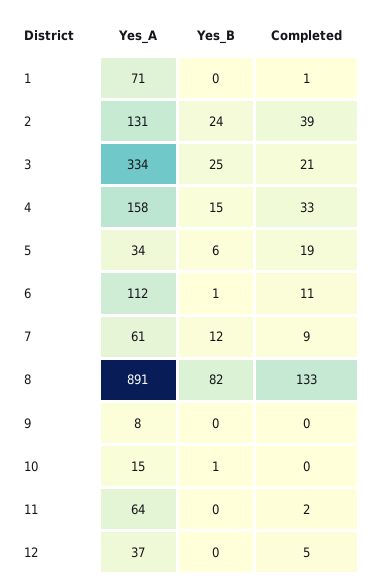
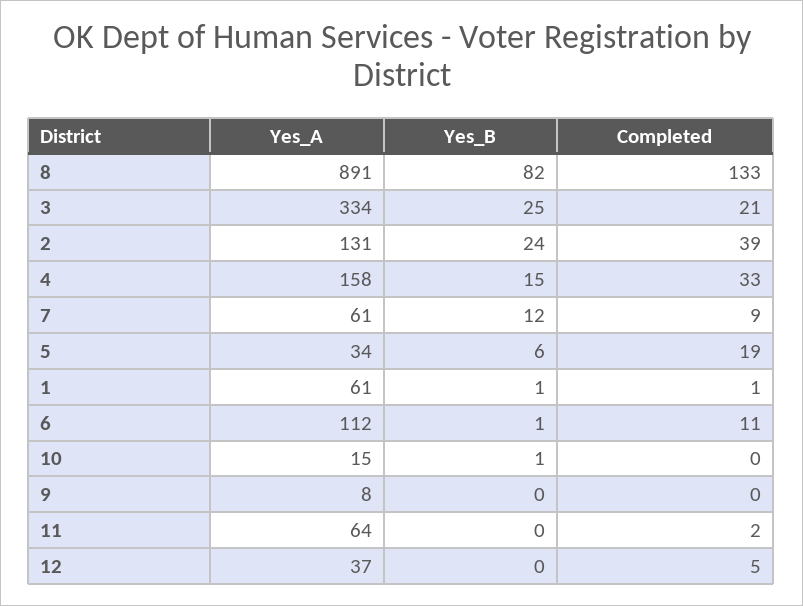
  {
    "Yes_A": {
-     "1": 71,
+     "1": 61,
      "2": 131,
      "3": 334,
      "4": 158,
      "5": 34,
      "6": 112,
      "7": 61,
      "8": 891,
      "9": 8,
      "10": 15,
      "11": 64,
      "12": 37
    },
    "Yes_B": {
-     "1": 0,
+     "1": 1,
      "2": 24,
      "3": 25,
      "4": 15,
      "5": 6,
      "6": 1,
      "7": 12,
      "8": 82,
      "9": 0,
      "10": 1,
      "11": 0,
      "12": 0
    },
    "Completed": {
      "1": 1,
      "2": 39,
      "3": 21,
      "4": 33,
      "5": 19,
      "6": 11,
      "7": 9,
      "8": 133,
      "9": 0,
      "10": 0,
      "11": 2,
      "12": 5
    }
  }

